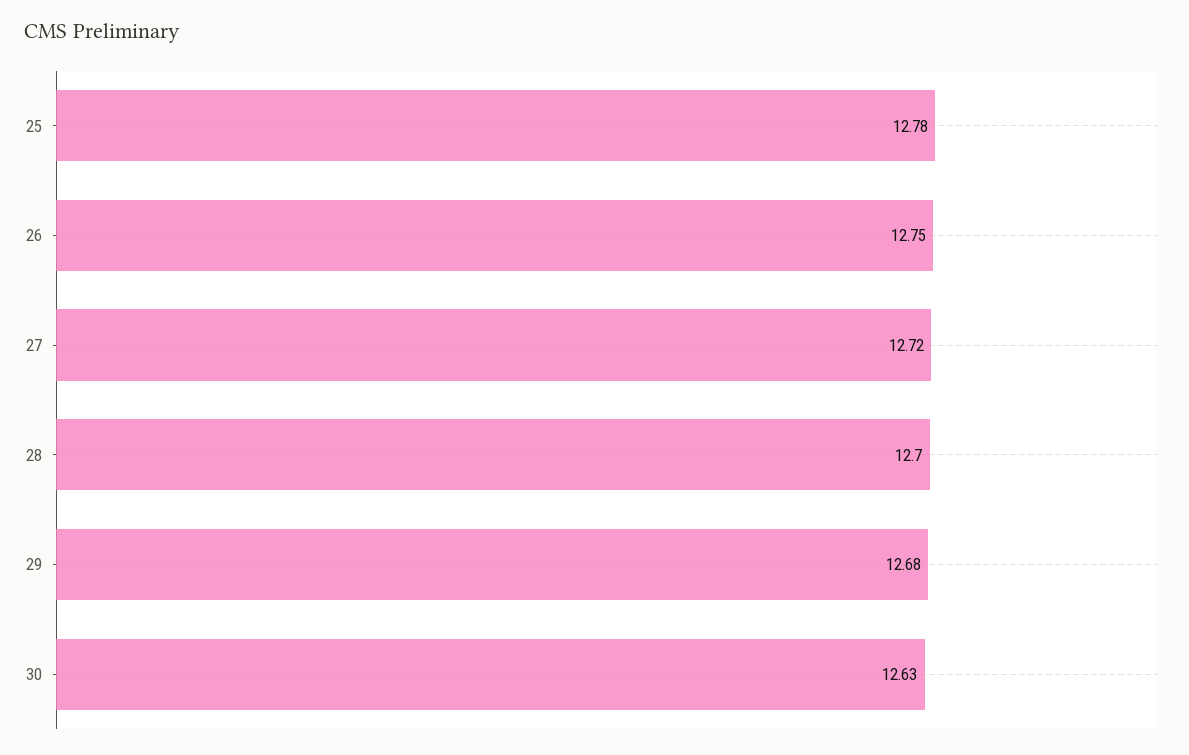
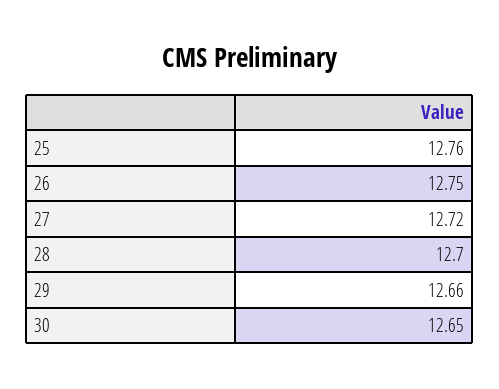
  {
-   "25": 12.78,
+   "25": 12.76,
    "26": 12.75,
    "27": 12.72,
    "28": 12.7,
-   "29": 12.68,
+   "29": 12.66,
-   "30": 12.63
+   "30": 12.65
  }

